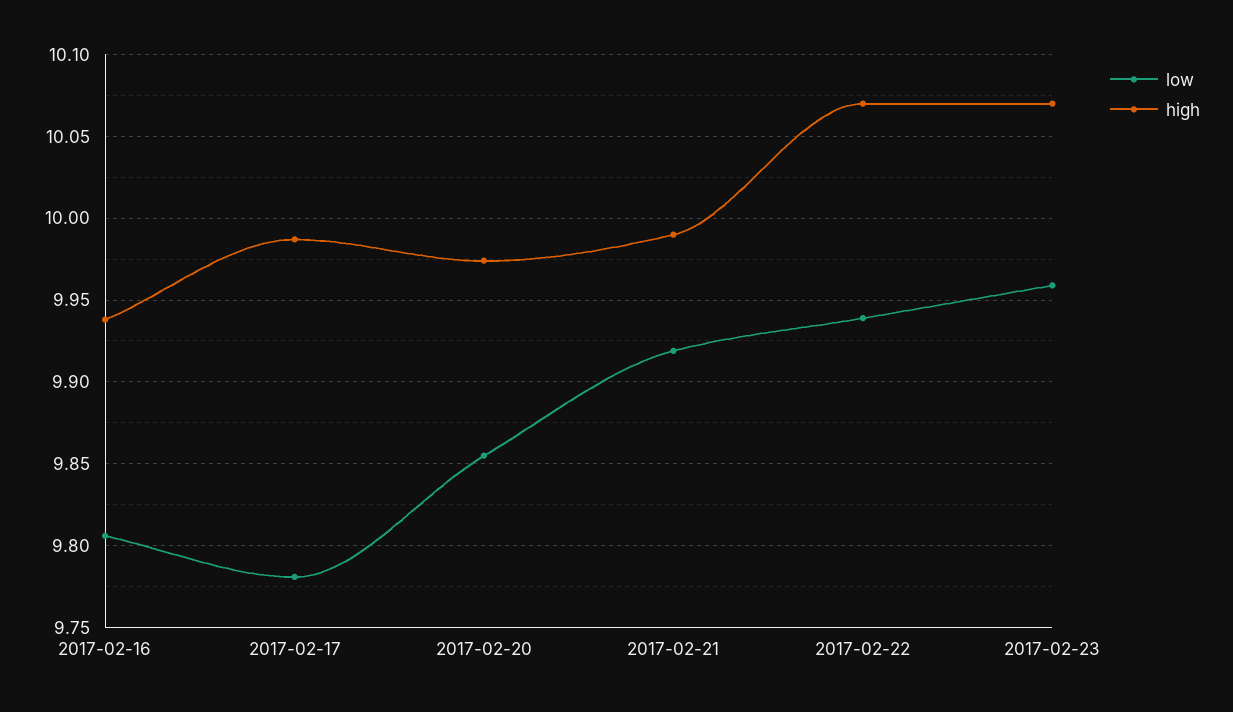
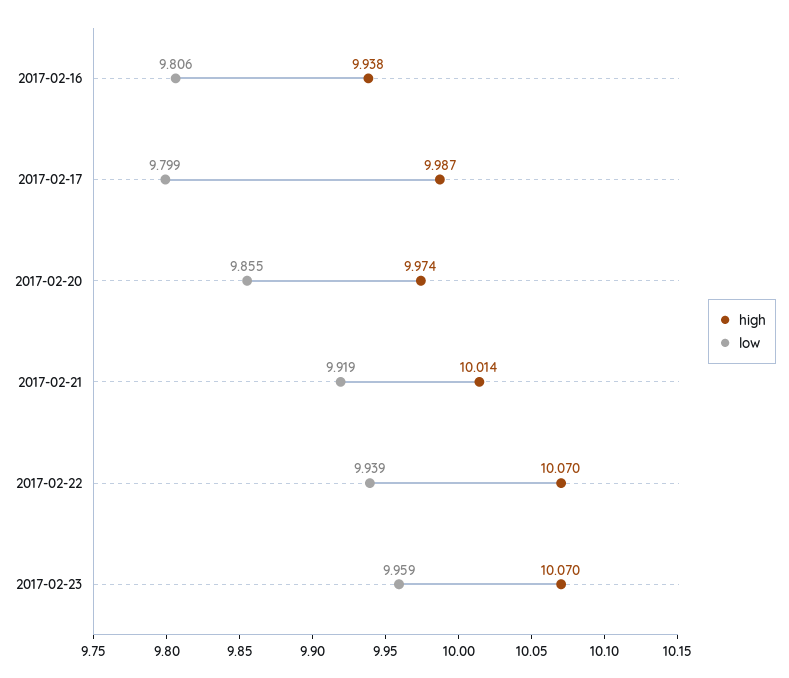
  {
    "low": {
      "2017-02-16": 9.806,
-     "2017-02-17": 9.78,
+     "2017-02-17": 9.799,
      "2017-02-20": 9.855,
      "2017-02-21": 9.919,
      "2017-02-22": 9.939,
      "2017-02-23": 9.959
    },
    "high": {
      "2017-02-16": 9.938,
      "2017-02-17": 9.987,
      "2017-02-20": 9.974,
-     "2017-02-21": 9.99,
+     "2017-02-21": 10.014,
      "2017-02-22": 10.07,
      "2017-02-23": 10.07
    }
  }

